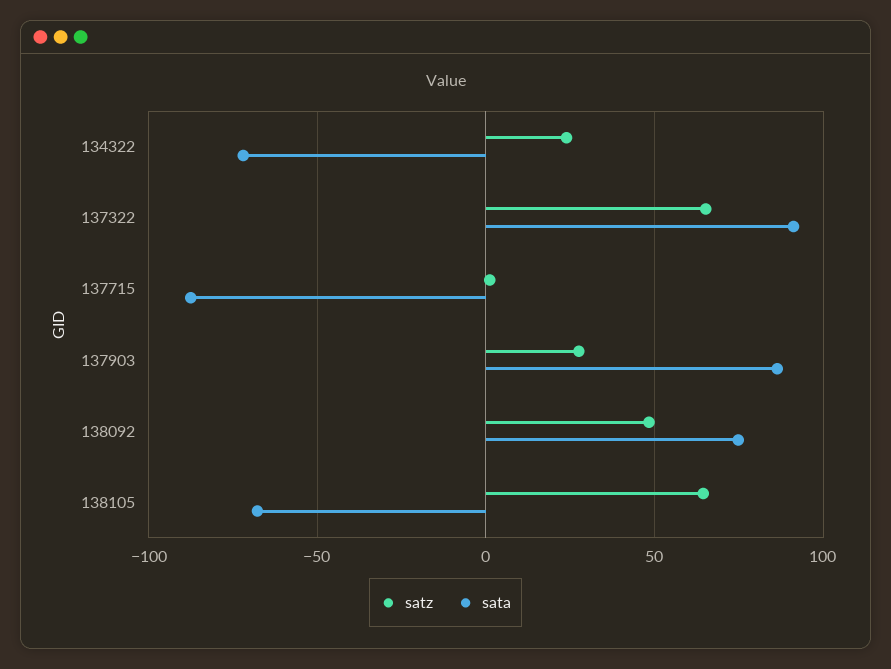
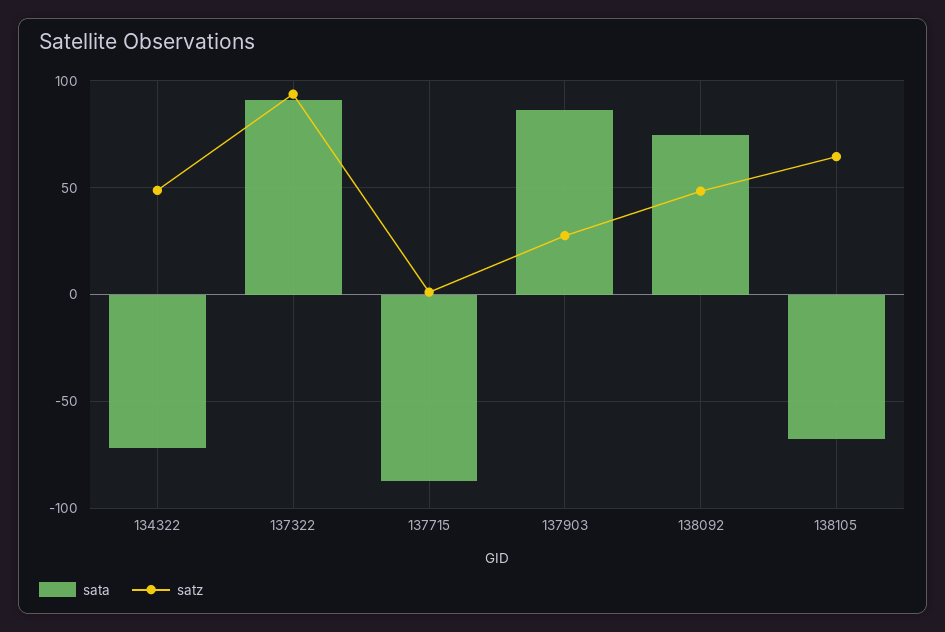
  {
    "satz": {
-     "134322": 25,
+     "134322": 50,
-     "137322": 65,
+     "137322": 95,
      "137715": 0,
      "137903": 30,
      "138092": 50,
      "138105": 65
    },
    "sata": {
      "134322": -70,
      "137322": 90,
      "137715": -85,
      "137903": 85,
      "138092": 75,
      "138105": -70
    }
  }

